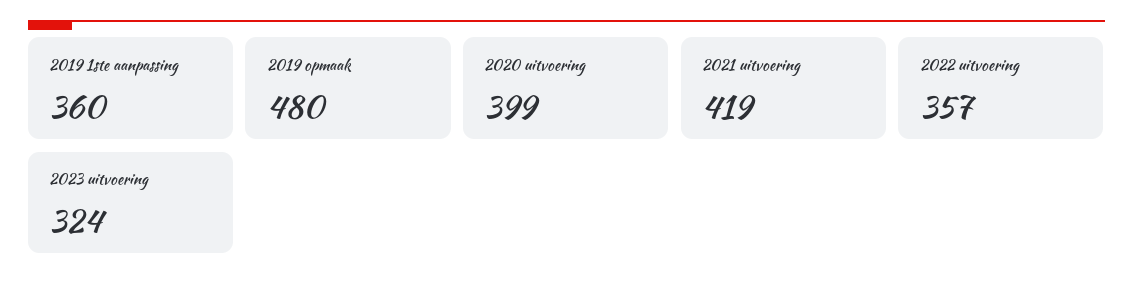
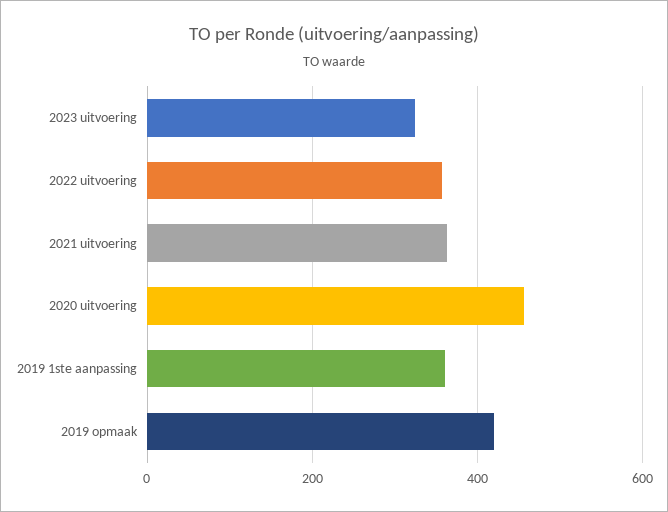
  {
    "2019 1ste aanpassing": 360,
-   "2019 opmaak": 480,
+   "2019 opmaak": 420,
-   "2020 uitvoering": 399,
+   "2020 uitvoering": 460,
-   "2021 uitvoering": 419,
+   "2021 uitvoering": 360,
    "2022 uitvoering": 357,
    "2023 uitvoering": 324
  }

